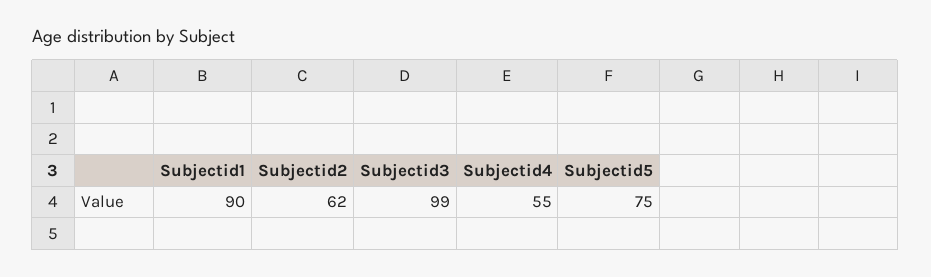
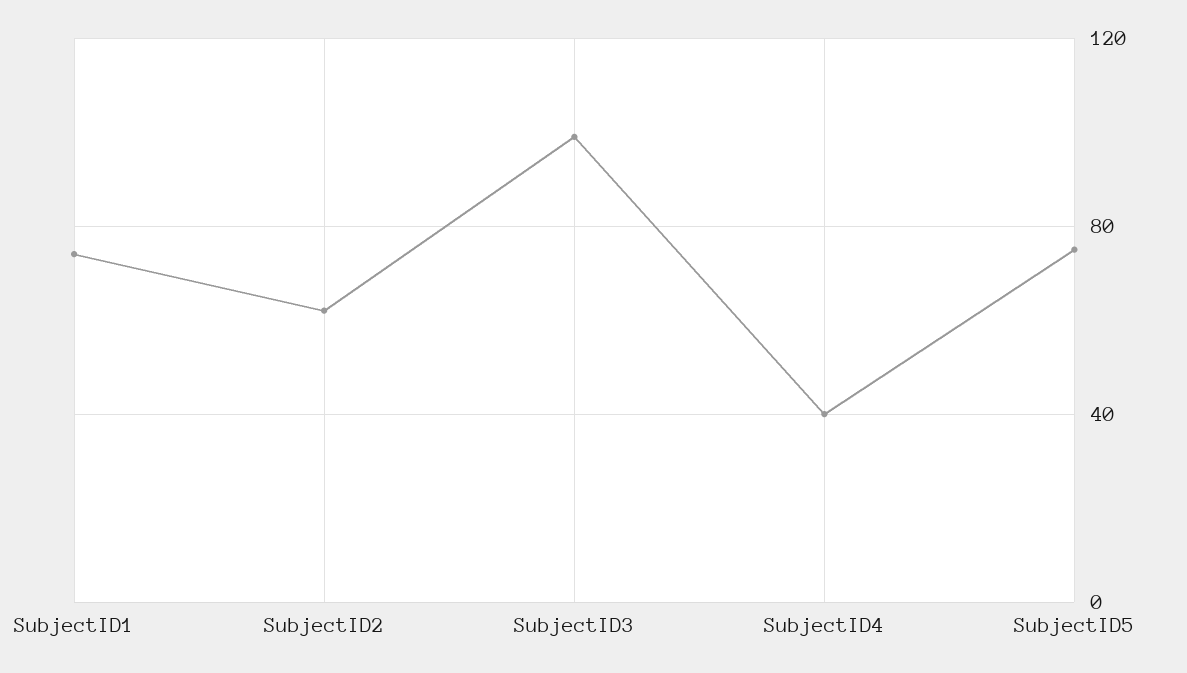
  {
-   "Subjectid1": 90,
+   "Subjectid1": 75,
    "Subjectid2": 62,
    "Subjectid3": 99,
-   "Subjectid4": 55,
+   "Subjectid4": 40,
    "Subjectid5": 75
  }

